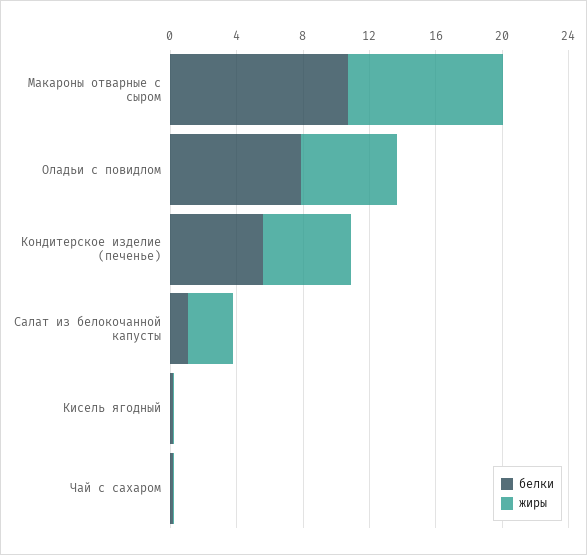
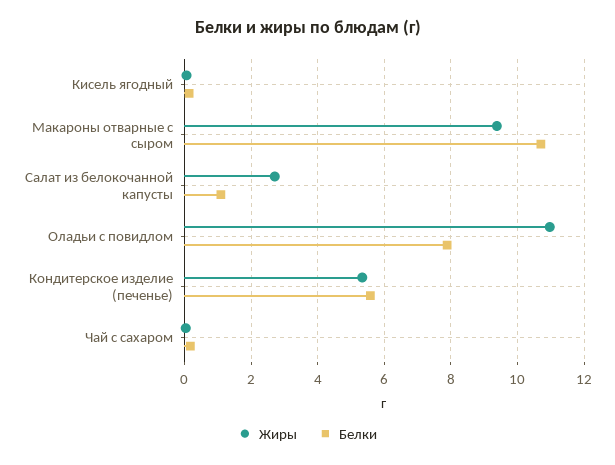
  {
    "белки": {
      "Макароны отварные с сыром": 10.8,
      "Оладьи с повидлом": 7.8,
      "Кондитерское изделие (печенье)": 5.6,
      "Салат из белокочанной капусты": 1,
      "Кисель ягодный": 0.2,
      "Чай с сахаром": 0.2
    },
    "жиры": {
      "Макароны отварные с сыром": 9.4,
-     "Оладьи с повидлом": 6,
+     "Оладьи с повидлом": 11,
      "Кондитерское изделие (печенье)": 5.4,
      "Салат из белокочанной капусты": 2.8,
      "Кисель ягодный": 0,
      "Чай с сахаром": 0
    }
  }

